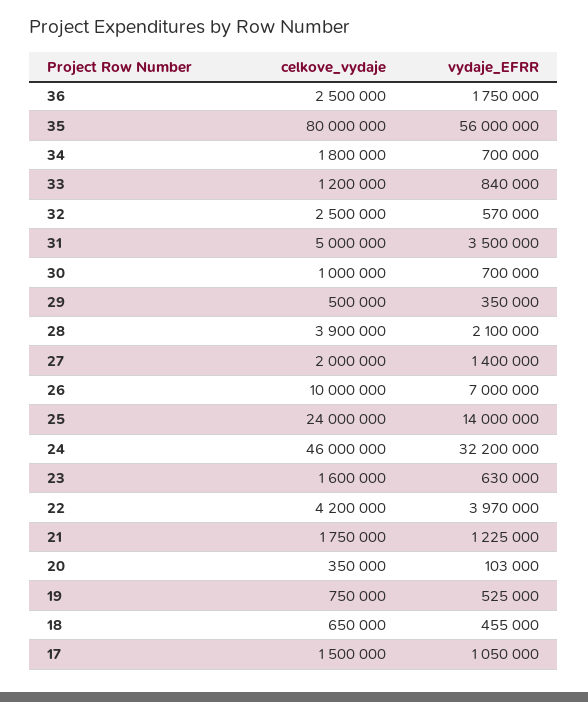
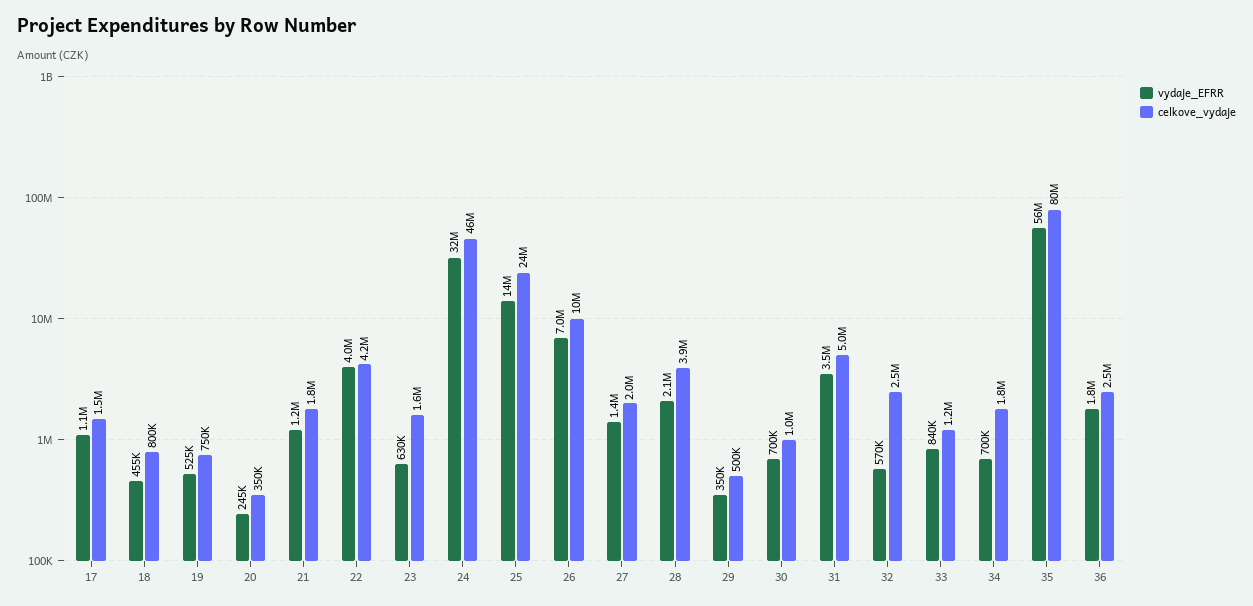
  {
    "celkove_vydaje": {
      "36": 2500000,
      "35": 80000000,
      "34": 1800000,
      "33": 1200000,
      "32": 2500000,
      "31": 5000000,
      "30": 1000000,
      "29": 500000,
      "28": 3900000,
      "27": 2000000,
      "26": 10000000,
      "25": 24000000,
      "24": 46000000,
      "23": 1600000,
      "22": 4200000,
      "21": 1750000,
      "20": 350000,
      "19": 750000,
-     "18": 650000,
+     "18": 800000,
      "17": 1500000
    },
    "vydaje_EFRR": {
      "36": 1750000,
      "35": 56000000,
      "34": 700000,
      "33": 840000,
      "32": 570000,
      "31": 3500000,
      "30": 700000,
      "29": 350000,
      "28": 2100000,
      "27": 1400000,
      "26": 7000000,
      "25": 14000000,
      "24": 32200000,
      "23": 630000,
      "22": 3970000,
      "21": 1225000,
-     "20": 103000,
+     "20": 245000,
      "19": 525000,
      "18": 455000,
      "17": 1050000
    }
  }

